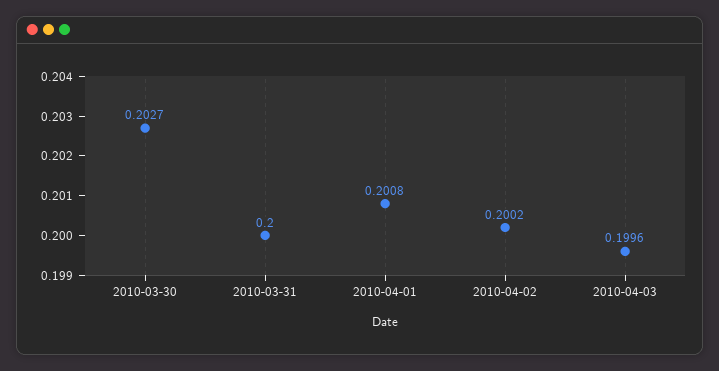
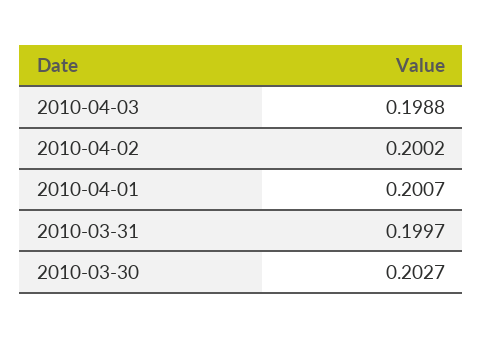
  {
    "2010-03-30": 0.2027,
-   "2010-03-31": 0.2,
+   "2010-03-31": 0.1997,
-   "2010-04-01": 0.2008,
+   "2010-04-01": 0.2007,
    "2010-04-02": 0.2002,
-   "2010-04-03": 0.1996
+   "2010-04-03": 0.1988
  }

